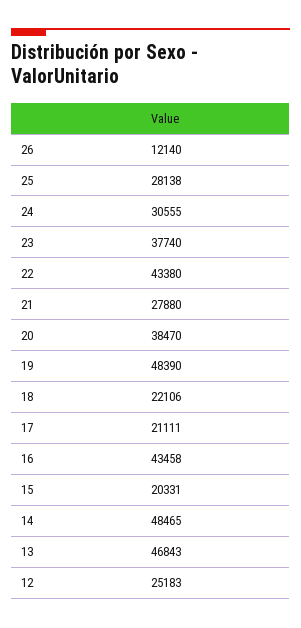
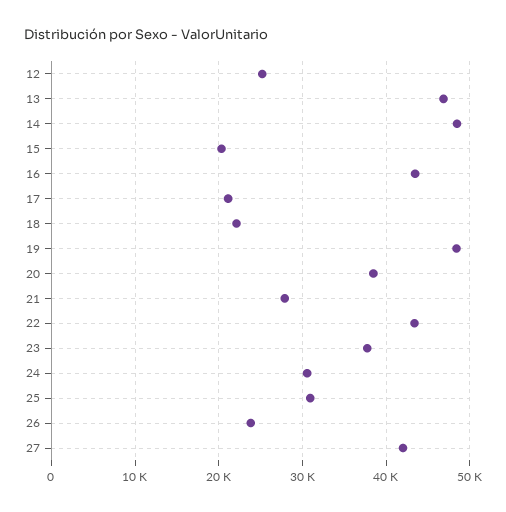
  {
-   "26": 12140,
+   "26": 24000,
-   "25": 28138,
+   "25": 31000,
    "24": 30555,
    "23": 37740,
    "22": 43380,
    "21": 27880,
    "20": 38470,
    "19": 48390,
    "18": 22106,
    "17": 21111,
    "16": 43458,
    "15": 20331,
    "14": 48465,
    "13": 46843,
-   "12": 25183
+   "12": 25183,
+   "27": 42000
  }

